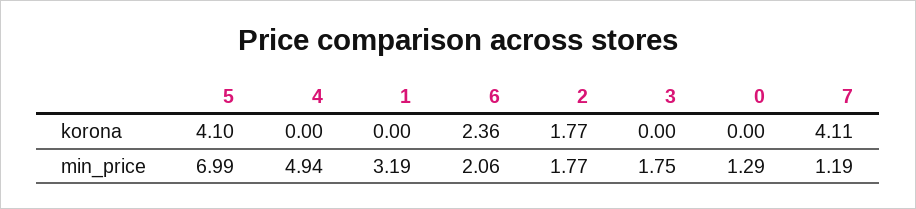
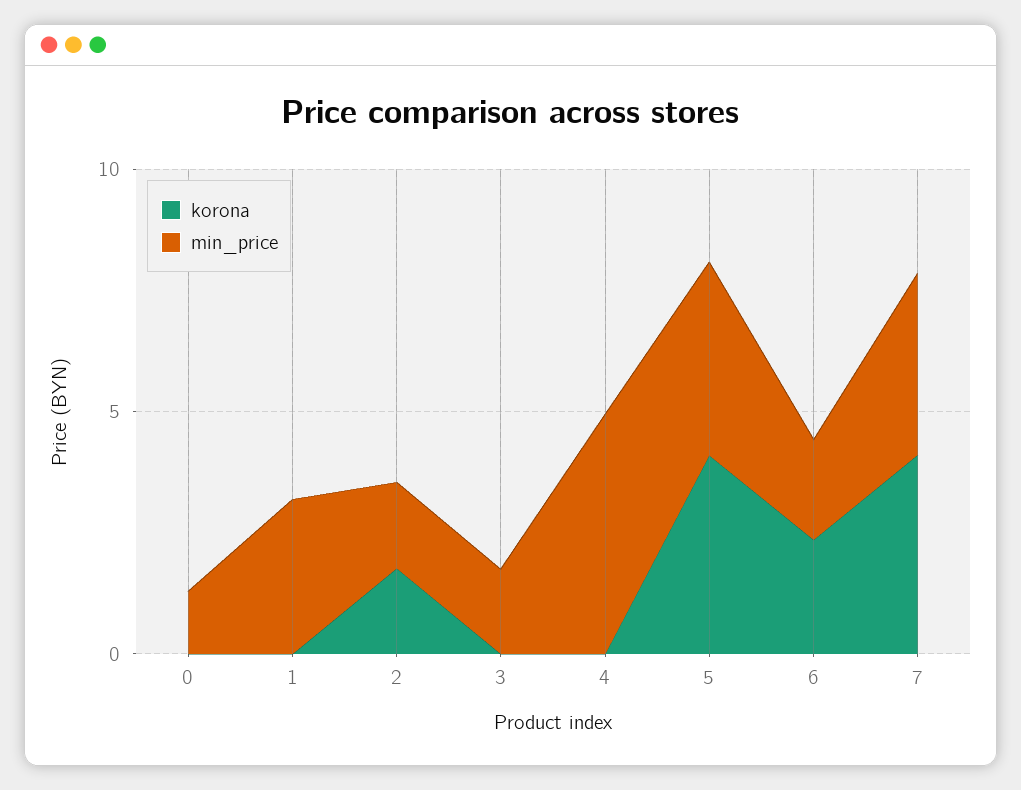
  {
    "korona": {
      "5": 4.1,
      "4": 0,
      "1": 0,
      "6": 2.36,
      "2": 1.77,
      "3": 0,
      "0": 0,
      "7": 4.11
    },
    "min_price": {
-     "5": 6.99,
+     "5": 4,
      "4": 4.94,
      "1": 3.19,
      "6": 2.06,
      "2": 1.77,
      "3": 1.75,
      "0": 1.29,
-     "7": 1.19
+     "7": 4
    }
  }

